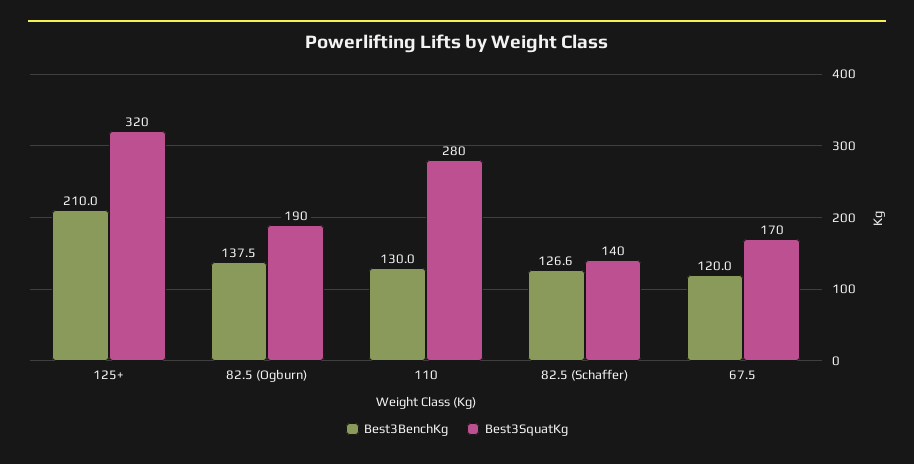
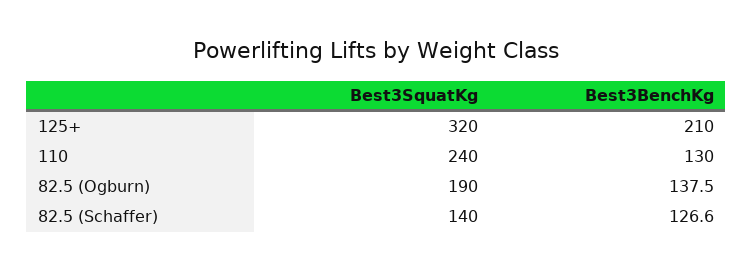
  {
    "Best3BenchKg": {
      "125+": 210,
      "82.5 (Ogburn)": 137.5,
      "110": 130,
-     "82.5 (Schaffer)": 126.6,
+     "82.5 (Schaffer)": 126.6
-     "67.5": 120
    },
    "Best3SquatKg": {
      "125+": 320,
      "82.5 (Ogburn)": 190,
-     "110": 280,
+     "110": 240,
-     "82.5 (Schaffer)": 140,
+     "82.5 (Schaffer)": 140
-     "67.5": 170
    }
  }

